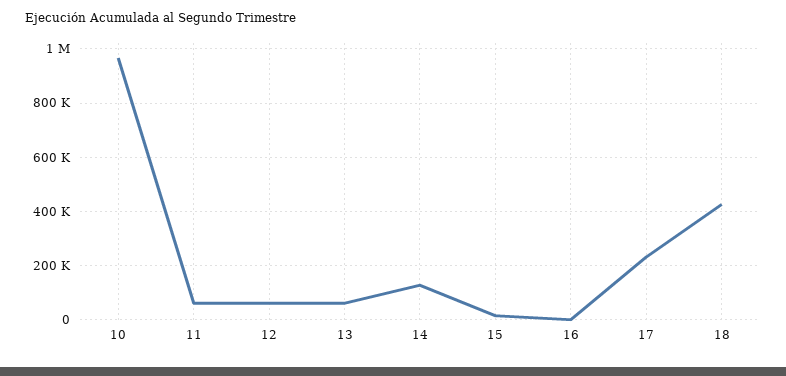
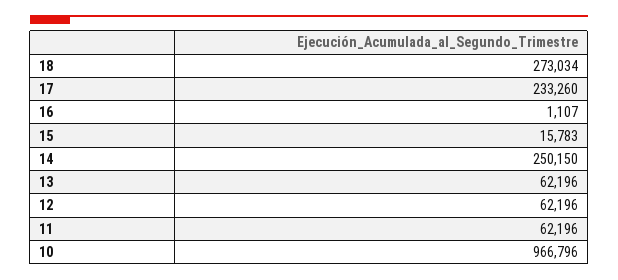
  {
    "10": 966796,
    "11": 62196,
    "12": 62196,
    "13": 62196,
-   "14": 125000,
+   "14": 250150,
    "15": 15783,
    "16": 1107,
    "17": 233260,
-   "18": 425000
+   "18": 273034
  }

